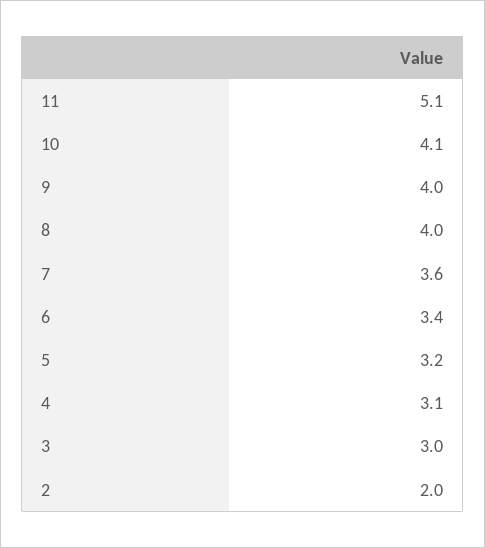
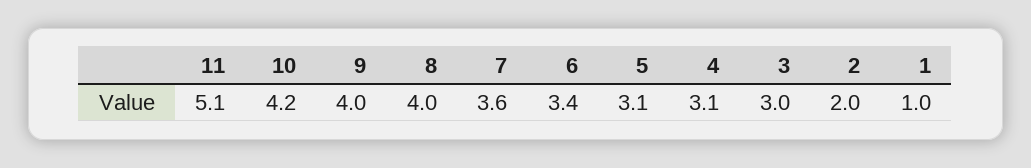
  {
    "11": 5.1,
-   "10": 4.1,
+   "10": 4.2,
    "9": 4,
    "8": 4,
    "7": 3.6,
    "6": 3.4,
-   "5": 3.2,
+   "5": 3.1,
    "4": 3.1,
    "3": 3,
-   "2": 2
+   "2": 2,
+   "1": 1
  }

